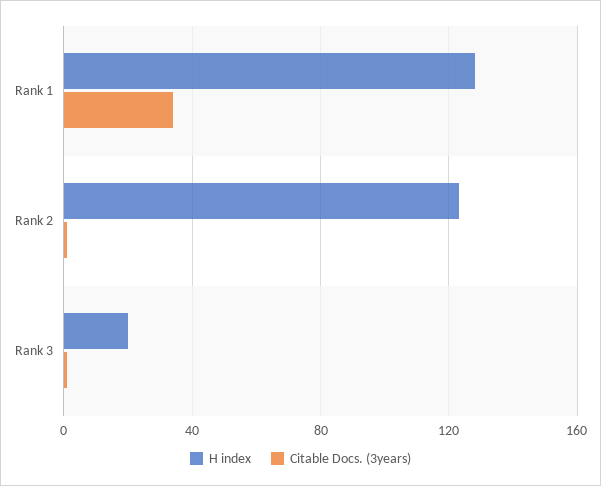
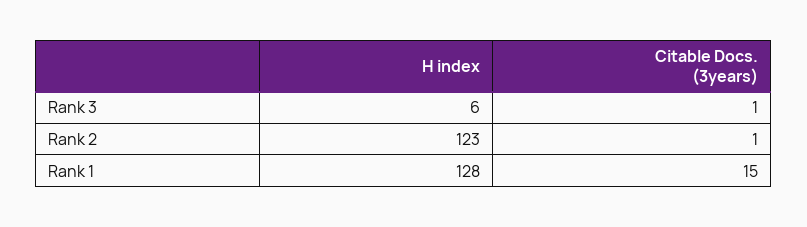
  {
    "H index": {
      "Rank 1": 128,
      "Rank 2": 123,
-     "Rank 3": 20
+     "Rank 3": 6
    },
    "Citable Docs. (3years)": {
-     "Rank 1": 35,
+     "Rank 1": 15,
      "Rank 2": 1,
      "Rank 3": 1
    }
  }

